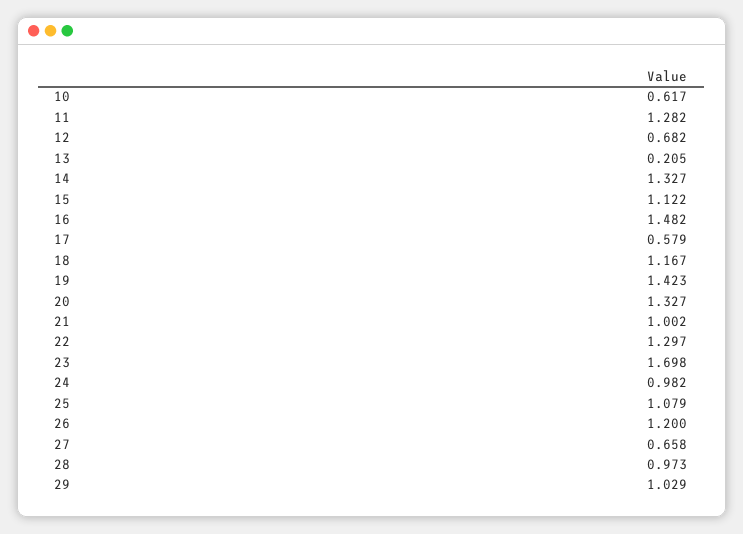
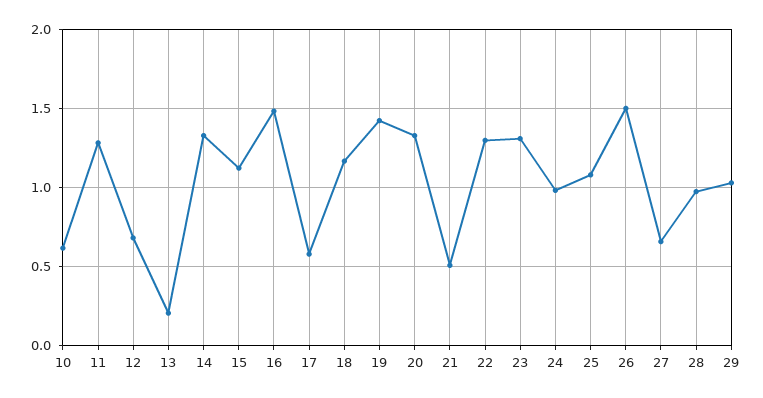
  {
    "10": 0.617,
    "11": 1.282,
    "12": 0.682,
    "13": 0.205,
    "14": 1.327,
    "15": 1.122,
    "16": 1.482,
    "17": 0.579,
    "18": 1.167,
    "19": 1.423,
    "20": 1.327,
-   "21": 1.002,
+   "21": 0.5,
    "22": 1.297,
-   "23": 1.698,
+   "23": 1.3,
    "24": 0.982,
    "25": 1.079,
-   "26": 1.2,
+   "26": 1.5,
    "27": 0.658,
    "28": 0.973,
    "29": 1.029
  }

